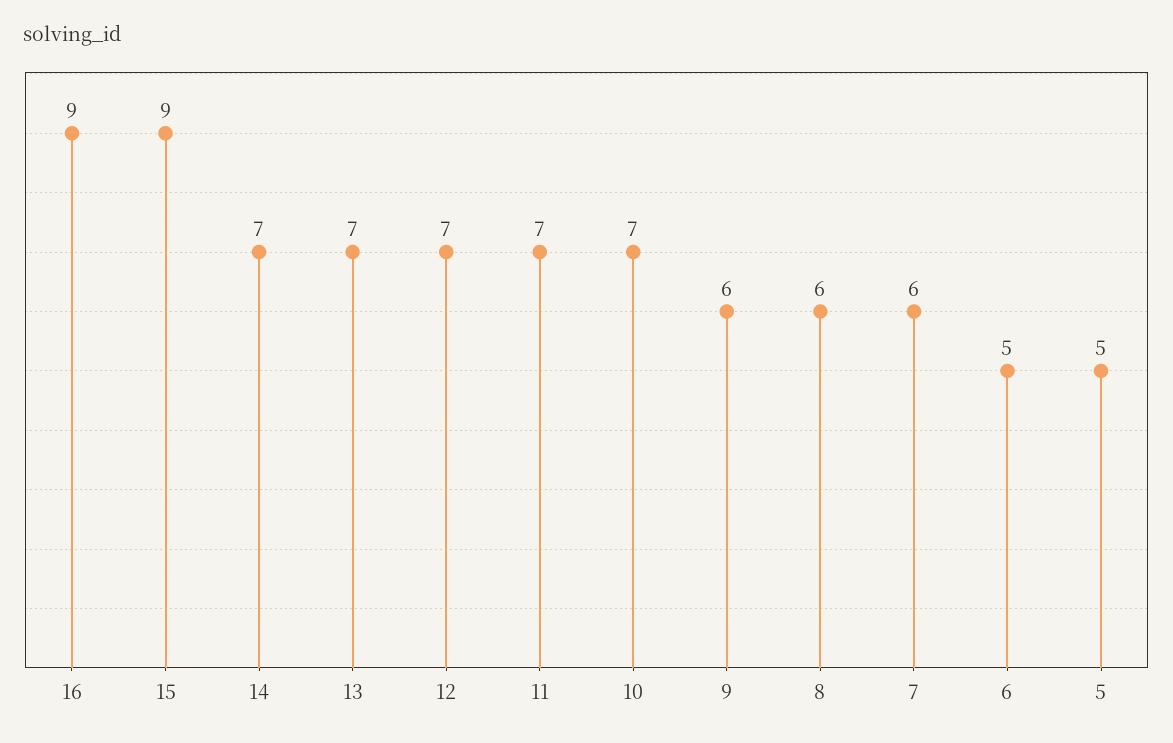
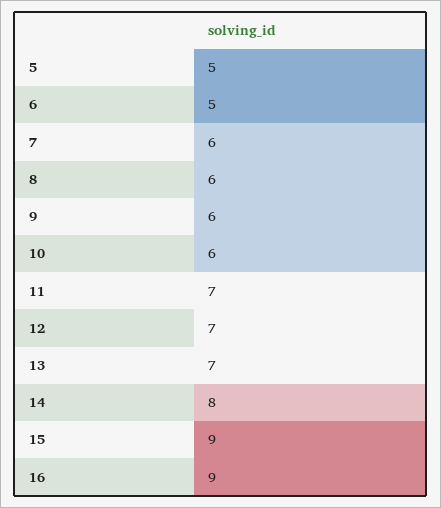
  {
    "16": 9,
    "15": 9,
-   "14": 7,
+   "14": 8,
    "13": 7,
    "12": 7,
    "11": 7,
-   "10": 7,
+   "10": 6,
    "9": 6,
    "8": 6,
    "7": 6,
    "6": 5,
    "5": 5
  }

